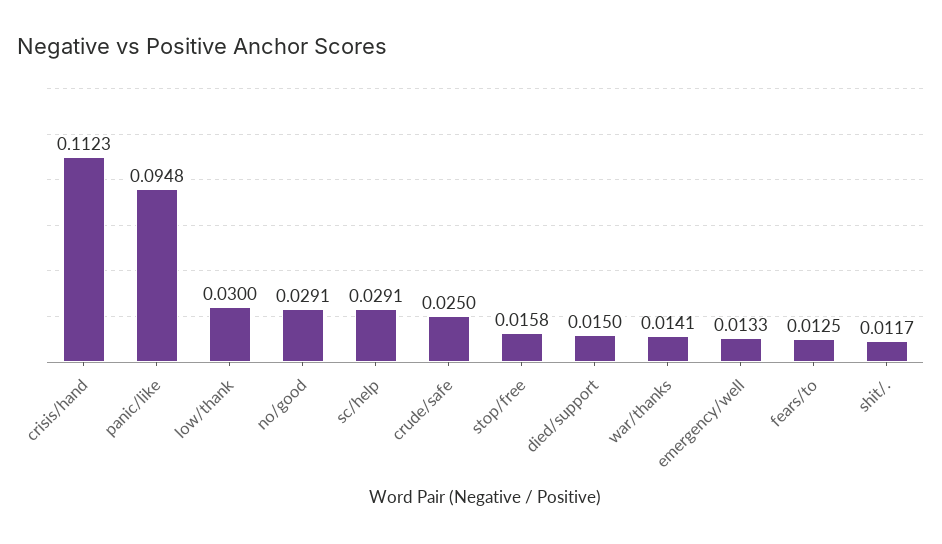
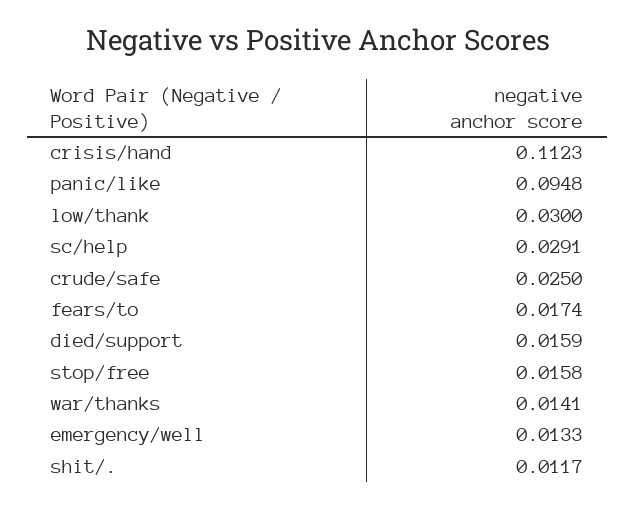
  {
    "crisis/hand": 0.1123,
    "panic/like": 0.0948,
    "low/thank": 0.03,
-   "no/good": 0.0291,
    "sc/help": 0.0291,
    "crude/safe": 0.025,
    "stop/free": 0.0158,
-   "died/support": 0.015,
+   "died/support": 0.0159,
    "war/thanks": 0.0141,
    "emergency/well": 0.0133,
-   "fears/to": 0.0125,
+   "fears/to": 0.0174,
    "shit/.": 0.0117
  }

